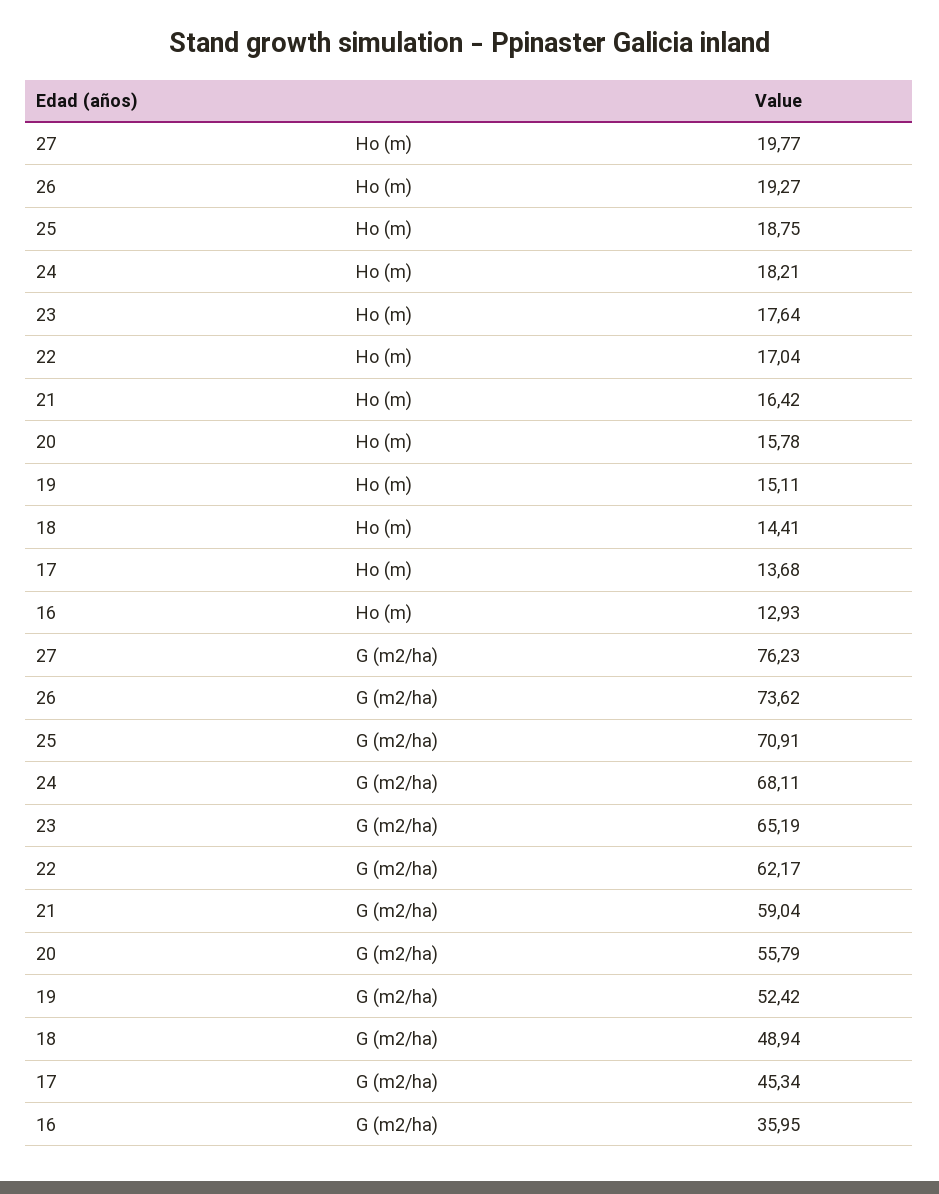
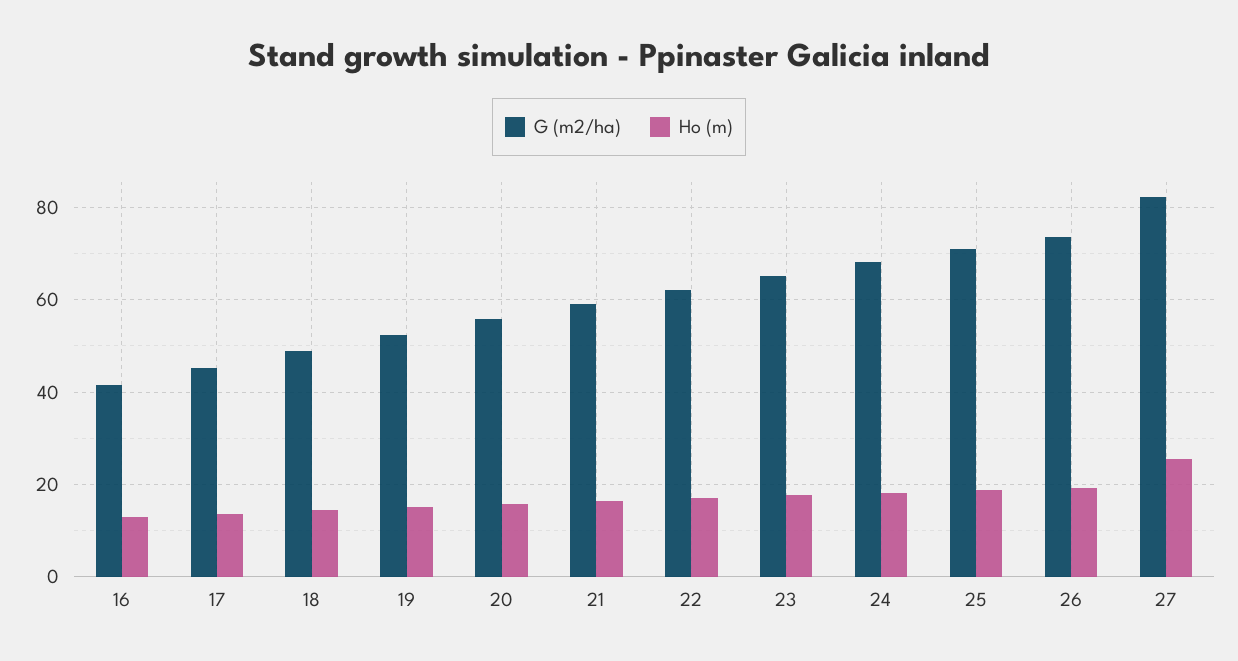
  {
    "Ho (m)": {
-     "27": 19.77,
+     "27": 26,
      "26": 19.27,
      "25": 18.75,
      "24": 18.21,
      "23": 17.64,
      "22": 17.04,
      "21": 16.42,
      "20": 15.78,
      "19": 15.11,
      "18": 14.41,
      "17": 13.68,
      "16": 12.93
    },
    "G (m2/ha)": {
-     "27": 76.23,
+     "27": 82,
      "26": 73.62,
      "25": 70.91,
      "24": 68.11,
      "23": 65.19,
      "22": 62.17,
      "21": 59.04,
      "20": 55.79,
      "19": 52.42,
      "18": 48.94,
      "17": 45.34,
-     "16": 35.95
+     "16": 42
    }
  }

